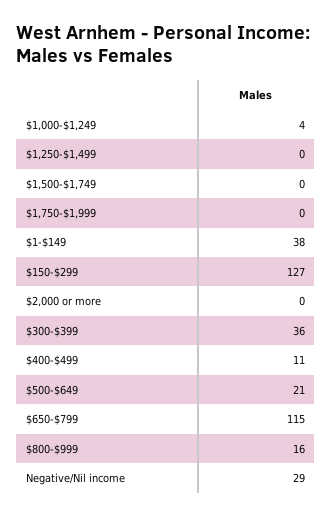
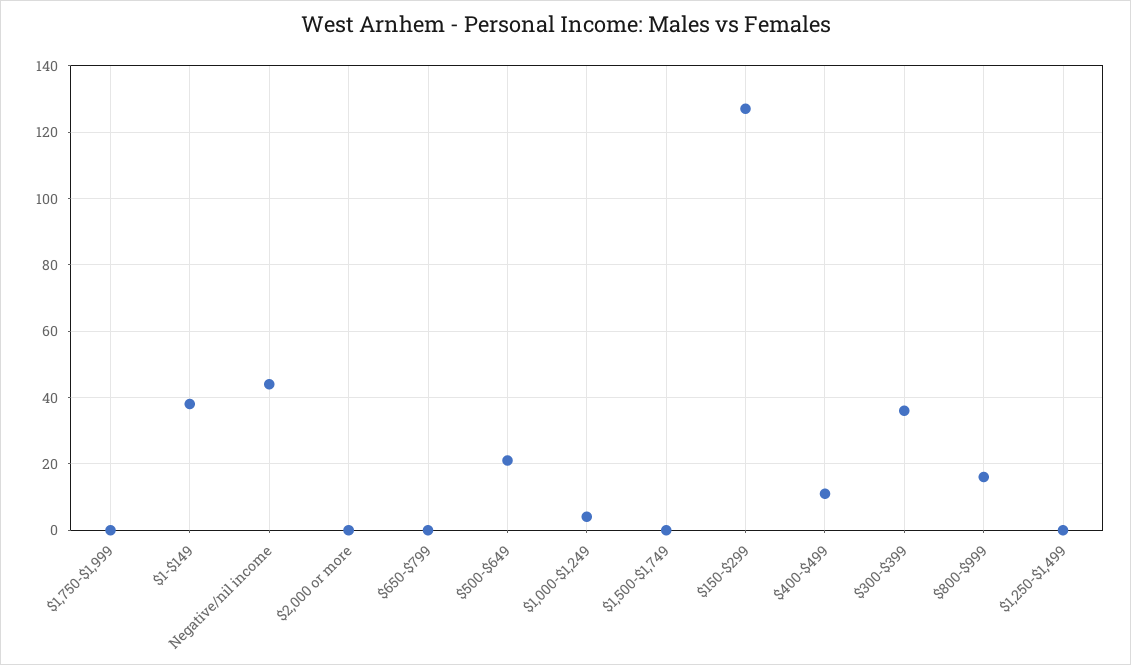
  {
    "$1,000-$1,249": 4,
    "$1,250-$1,499": 0,
    "$1,500-$1,749": 0,
    "$1,750-$1,999": 0,
    "$1-$149": 38,
    "$150-$299": 127,
    "$2,000 or more": 0,
    "$300-$399": 36,
    "$400-$499": 11,
    "$500-$649": 21,
-   "$650-$799": 115,
+   "$650-$799": 0,
    "$800-$999": 16,
-   "Negative/Nil income": 29
+   "Negative/Nil income": 45
  }

